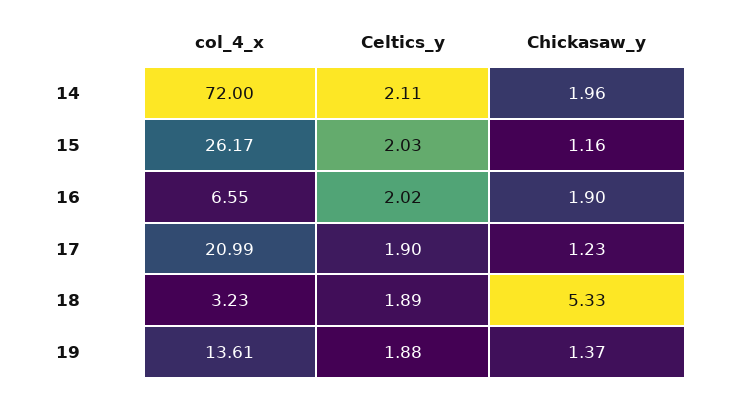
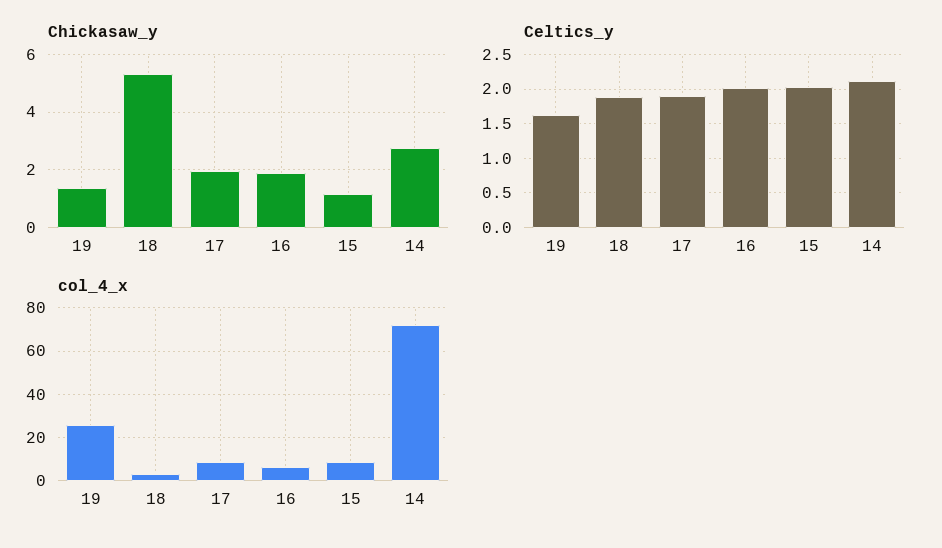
  {
    "col_4_x": {
      "14": 72,
-     "15": 26.17,
+     "15": 10,
      "16": 6.55,
-     "17": 20.99,
+     "17": 10,
      "18": 3.23,
-     "19": 13.61
+     "19": 25
    },
    "Celtics_y": {
      "14": 2.11,
      "15": 2.03,
      "16": 2.02,
      "17": 1.9,
      "18": 1.89,
-     "19": 1.88
+     "19": 1.6
    },
    "Chickasaw_y": {
-     "14": 1.96,
+     "14": 2.75,
      "15": 1.16,
      "16": 1.9,
-     "17": 1.23,
+     "17": 2,
      "18": 5.33,
      "19": 1.37
    }
  }

